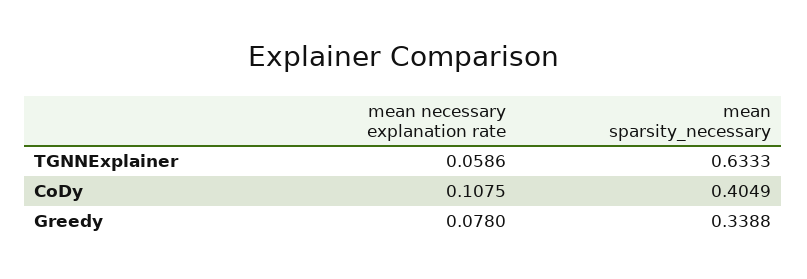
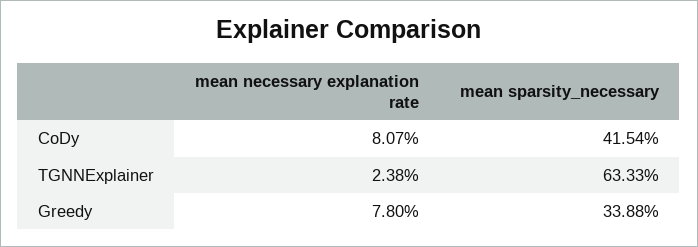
  {
    "mean necessary explanation rate": {
-     "TGNNExplainer": 0.0586,
+     "TGNNExplainer": 0.0238,
-     "CoDy": 0.1075,
+     "CoDy": 0.0807,
      "Greedy": 0.078
    },
    "mean sparsity_necessary": {
      "TGNNExplainer": 0.6333,
-     "CoDy": 0.4049,
+     "CoDy": 0.4154,
      "Greedy": 0.3388
    }
  }

